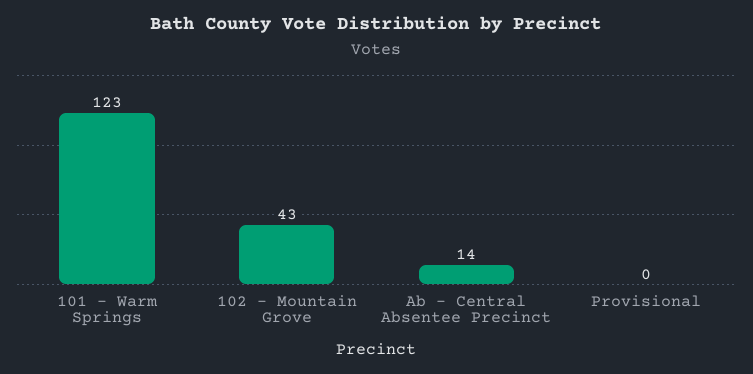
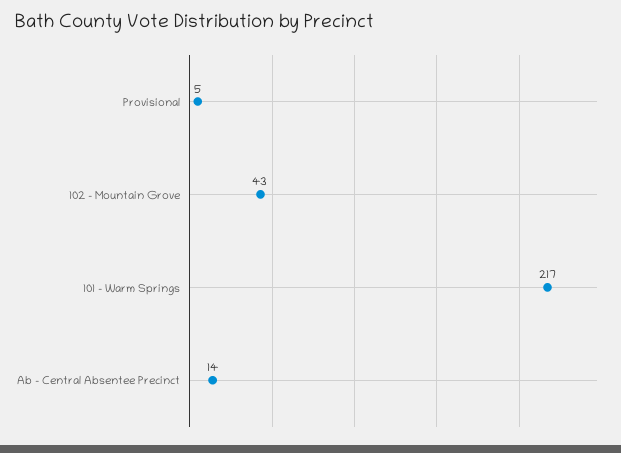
  {
-   "101 - Warm Springs": 123,
+   "101 - Warm Springs": 217,
    "102 - Mountain Grove": 43,
    "Ab - Central Absentee Precinct": 14,
-   "Provisional": 0
+   "Provisional": 5
  }

